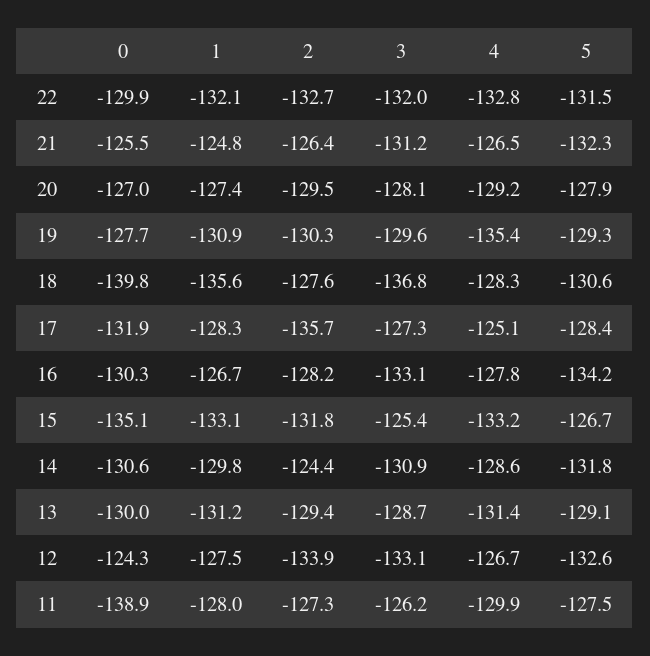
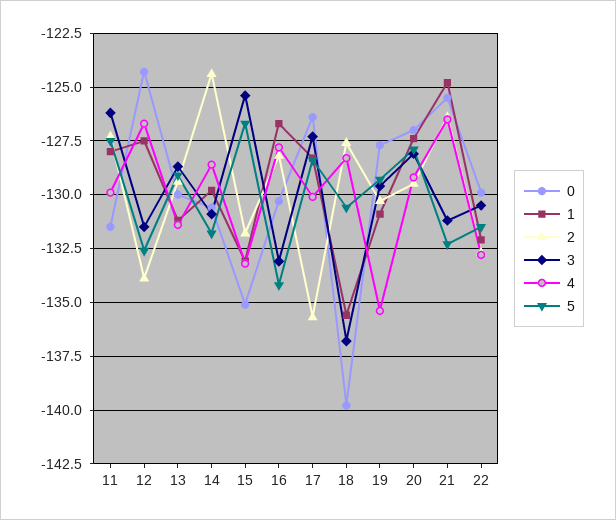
  {
    "0": {
      "22": -129.9,
      "21": -125.5,
      "20": -127,
      "19": -127.7,
      "18": -139.8,
-     "17": -131.9,
+     "17": -126.5,
      "16": -130.3,
      "15": -135.1,
      "14": -130.6,
      "13": -130,
      "12": -124.3,
-     "11": -138.9
+     "11": -131.5
    },
    "1": {
      "22": -132.1,
      "21": -124.8,
      "20": -127.4,
      "19": -130.9,
      "18": -135.6,
      "17": -128.3,
      "16": -126.7,
      "15": -133.1,
      "14": -129.8,
      "13": -131.2,
      "12": -127.5,
      "11": -128
    },
    "2": {
      "22": -132.7,
      "21": -126.4,
      "20": -129.5,
      "19": -130.3,
      "18": -127.6,
      "17": -135.7,
      "16": -128.2,
      "15": -131.8,
      "14": -124.4,
      "13": -129.4,
      "12": -133.9,
      "11": -127.3
    },
    "3": {
-     "22": -132,
+     "22": -130.5,
      "21": -131.2,
      "20": -128.1,
      "19": -129.6,
      "18": -136.8,
      "17": -127.3,
      "16": -133.1,
      "15": -125.4,
      "14": -130.9,
      "13": -128.7,
-     "12": -133.1,
+     "12": -131.5,
      "11": -126.2
    },
    "4": {
      "22": -132.8,
      "21": -126.5,
      "20": -129.2,
      "19": -135.4,
      "18": -128.3,
-     "17": -125.1,
+     "17": -130,
      "16": -127.8,
      "15": -133.2,
      "14": -128.6,
      "13": -131.4,
      "12": -126.7,
      "11": -129.9
    },
    "5": {
      "22": -131.5,
      "21": -132.3,
      "20": -127.9,
      "19": -129.3,
      "18": -130.6,
      "17": -128.4,
      "16": -134.2,
      "15": -126.7,
      "14": -131.8,
      "13": -129.1,
      "12": -132.6,
      "11": -127.5
    }
  }

